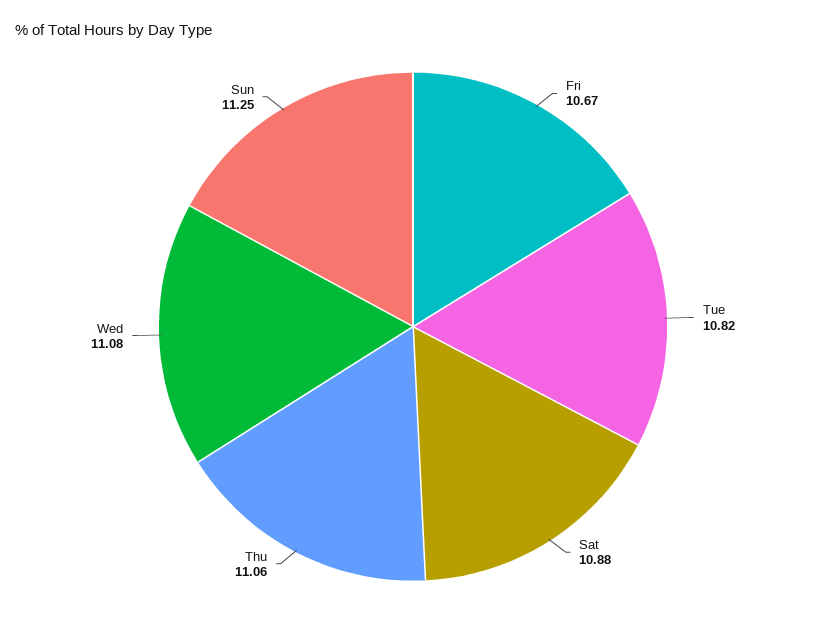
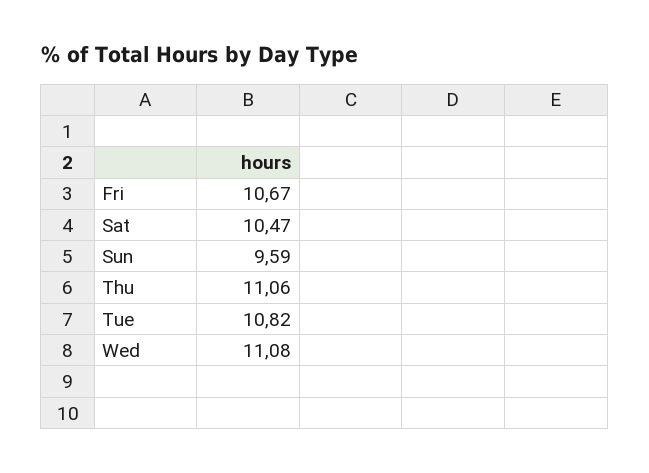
  {
    "Fri": 10.67,
    "Tue": 10.82,
-   "Sat": 10.88,
+   "Sat": 10.47,
    "Thu": 11.06,
    "Wed": 11.08,
-   "Sun": 11.25
+   "Sun": 9.59
  }

